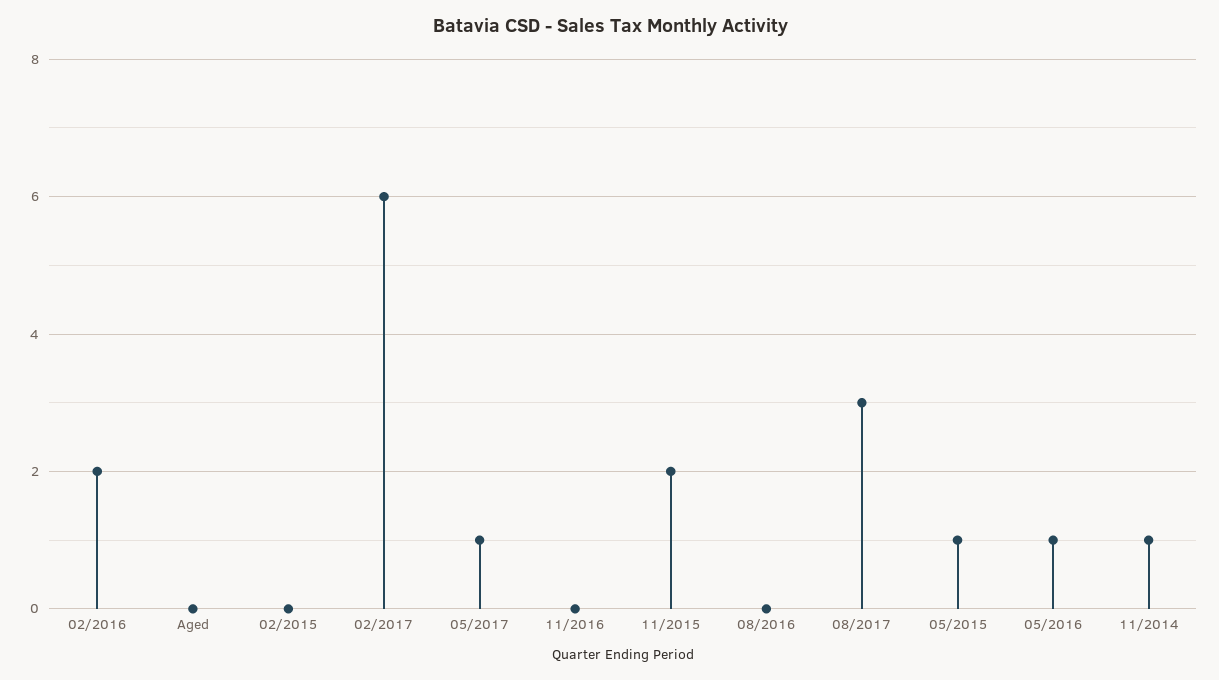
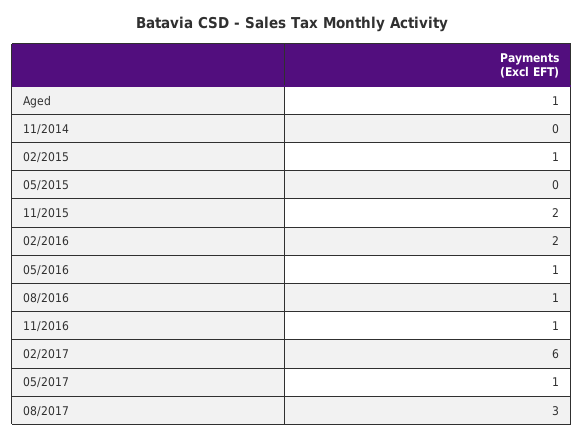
  {
    "02/2016": 2,
-   "Aged": 0,
+   "Aged": 1,
-   "02/2015": 0,
+   "02/2015": 1,
    "02/2017": 6,
    "05/2017": 1,
-   "11/2016": 0,
+   "11/2016": 1,
    "11/2015": 2,
-   "08/2016": 0,
+   "08/2016": 1,
    "08/2017": 3,
-   "05/2015": 1,
+   "05/2015": 0,
    "05/2016": 1,
-   "11/2014": 1
+   "11/2014": 0
  }

